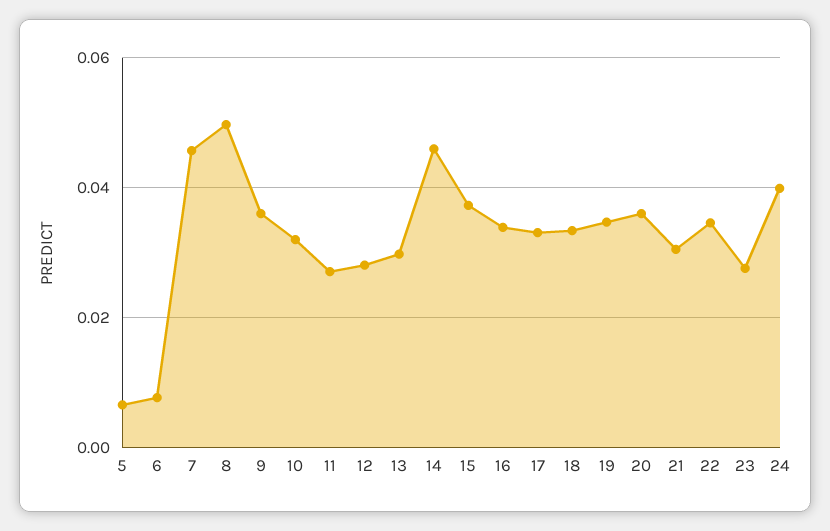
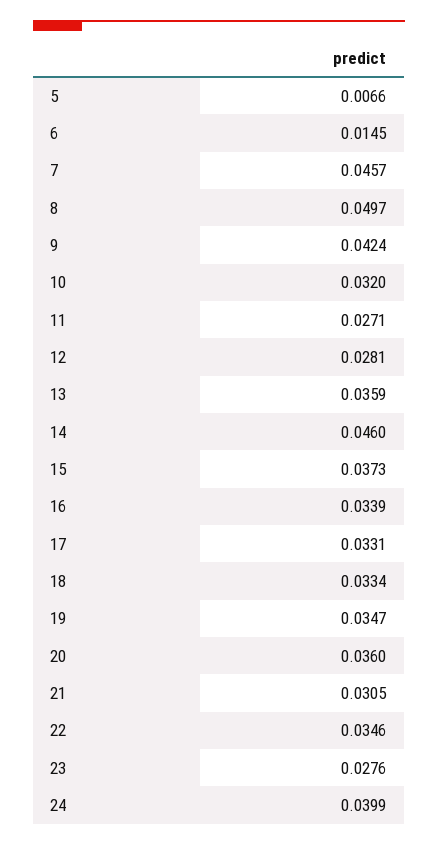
  {
    "5": 0.0066,
-   "6": 0.008,
+   "6": 0.0145,
    "7": 0.0457,
    "8": 0.0497,
-   "9": 0.036,
+   "9": 0.0424,
    "10": 0.032,
    "11": 0.0271,
    "12": 0.0281,
-   "13": 0.03,
+   "13": 0.0359,
    "14": 0.046,
    "15": 0.0373,
    "16": 0.0339,
    "17": 0.0331,
    "18": 0.0334,
    "19": 0.0347,
    "20": 0.036,
    "21": 0.0305,
    "22": 0.0346,
    "23": 0.0276,
    "24": 0.0399
  }

